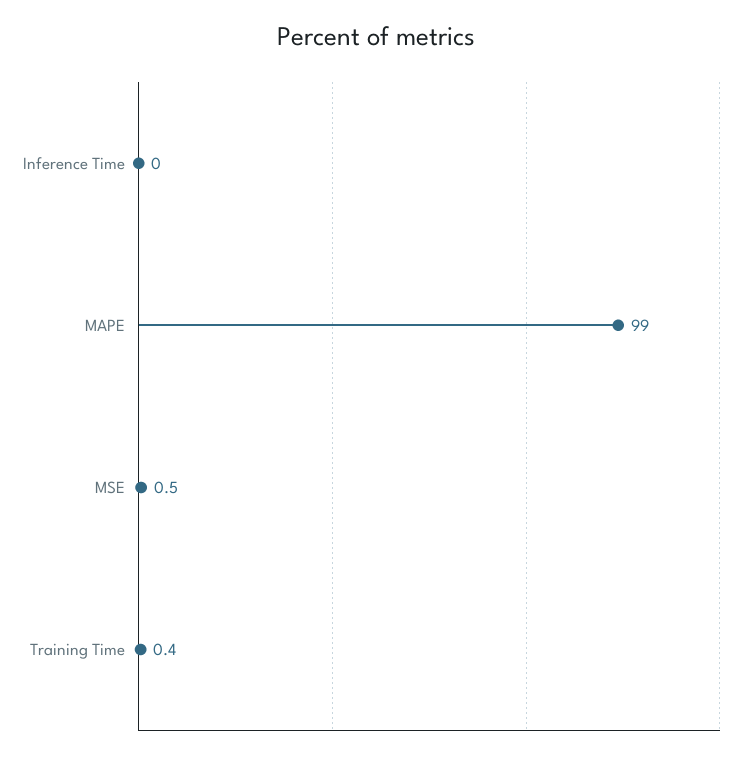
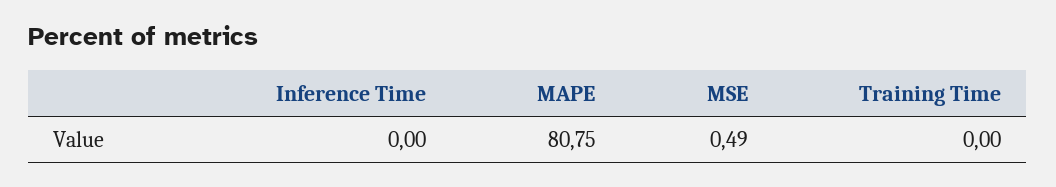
  {
    "Inference Time": 0,
-   "MAPE": 99,
+   "MAPE": 80.75,
    "MSE": 0.49,
-   "Training Time": 0.4
+   "Training Time": 0
  }

